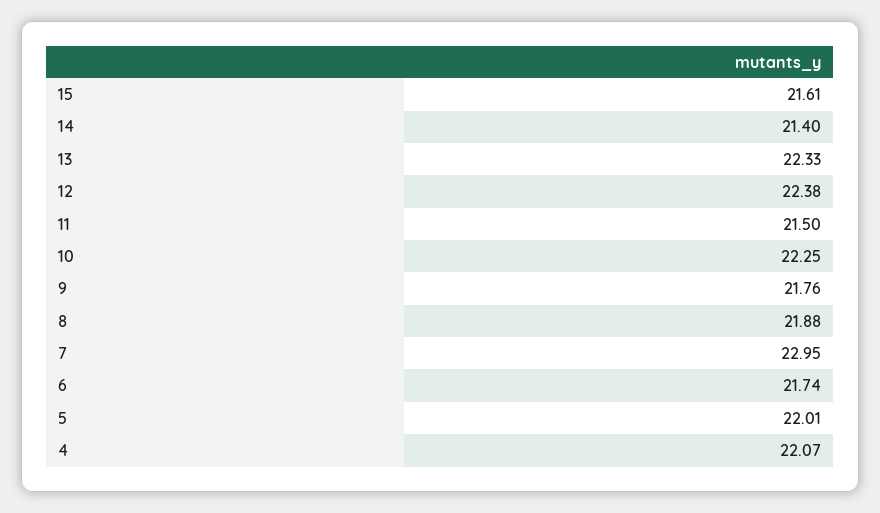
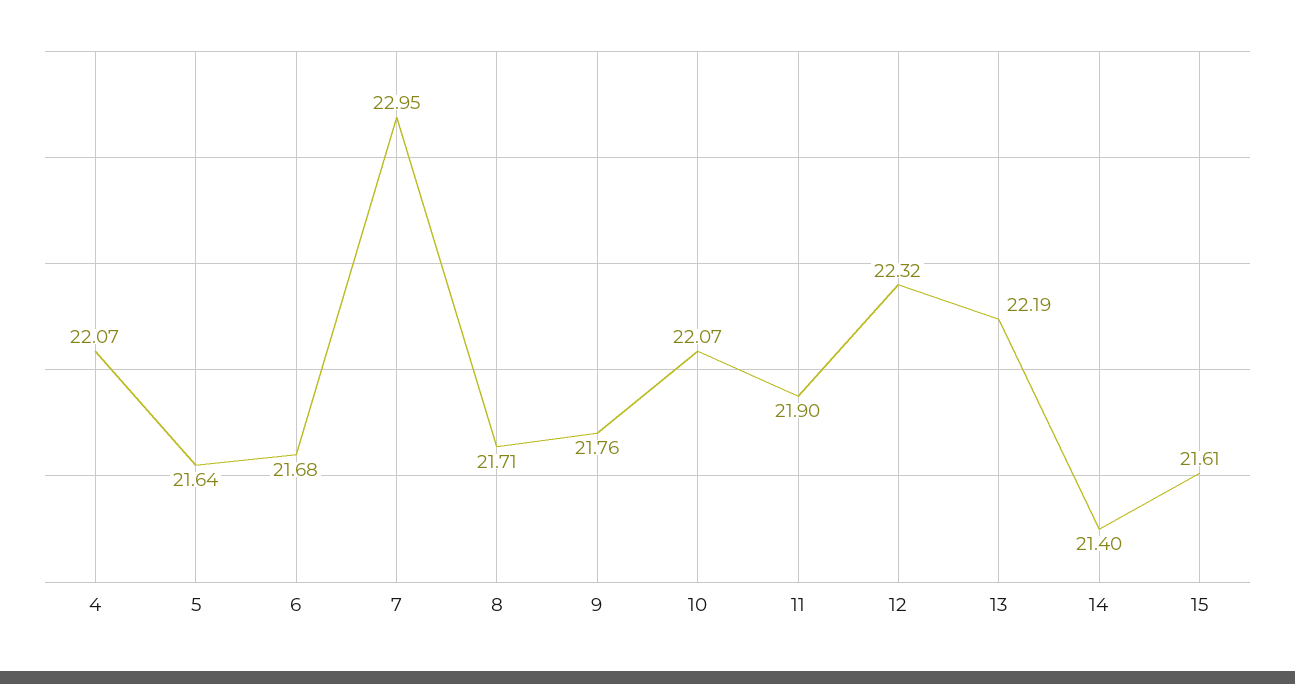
  {
    "15": 21.61,
    "14": 21.4,
-   "13": 22.33,
+   "13": 22.19,
-   "12": 22.38,
+   "12": 22.32,
-   "11": 21.5,
+   "11": 21.9,
-   "10": 22.25,
+   "10": 22.07,
    "9": 21.76,
-   "8": 21.88,
+   "8": 21.71,
    "7": 22.95,
-   "6": 21.74,
+   "6": 21.68,
-   "5": 22.01,
+   "5": 21.64,
    "4": 22.07
  }

